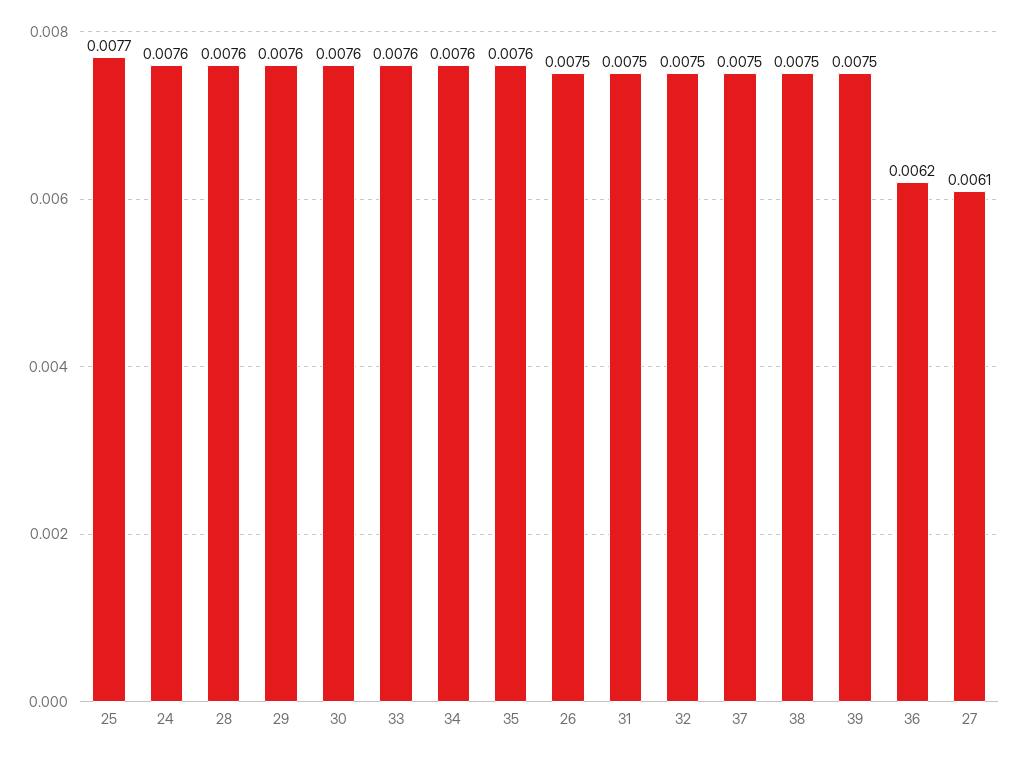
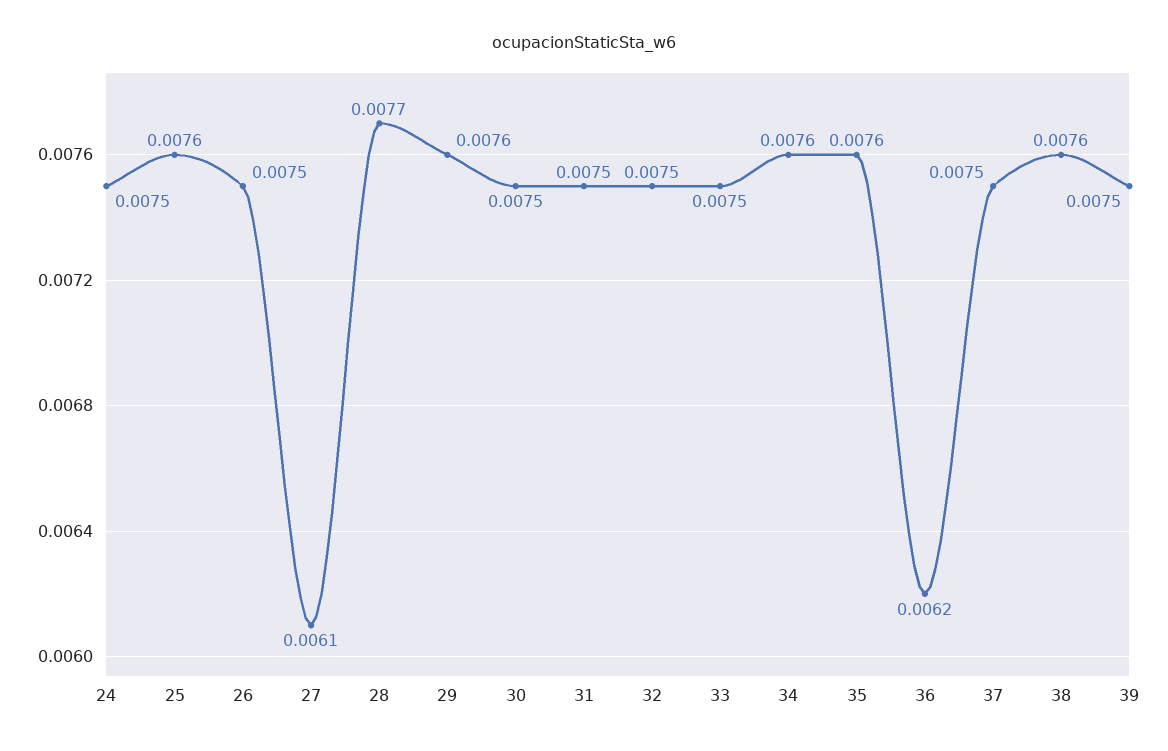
  {
-   "25": 0.0077,
+   "25": 0.0076,
-   "24": 0.0076,
+   "24": 0.0075,
-   "28": 0.0076,
+   "28": 0.0077,
    "29": 0.0076,
-   "30": 0.0076,
+   "30": 0.0075,
-   "33": 0.0076,
+   "33": 0.0075,
    "34": 0.0076,
    "35": 0.0076,
    "26": 0.0075,
    "31": 0.0075,
    "32": 0.0075,
    "37": 0.0075,
-   "38": 0.0075,
+   "38": 0.0076,
    "39": 0.0075,
    "36": 0.0062,
    "27": 0.0061
  }

